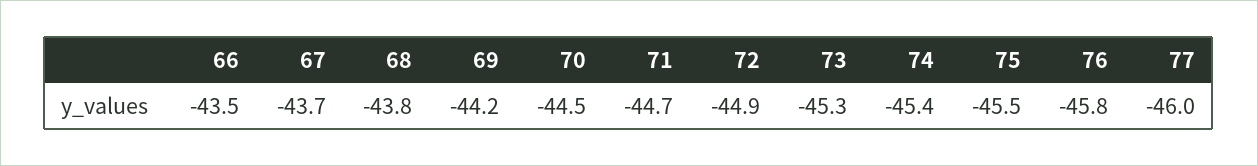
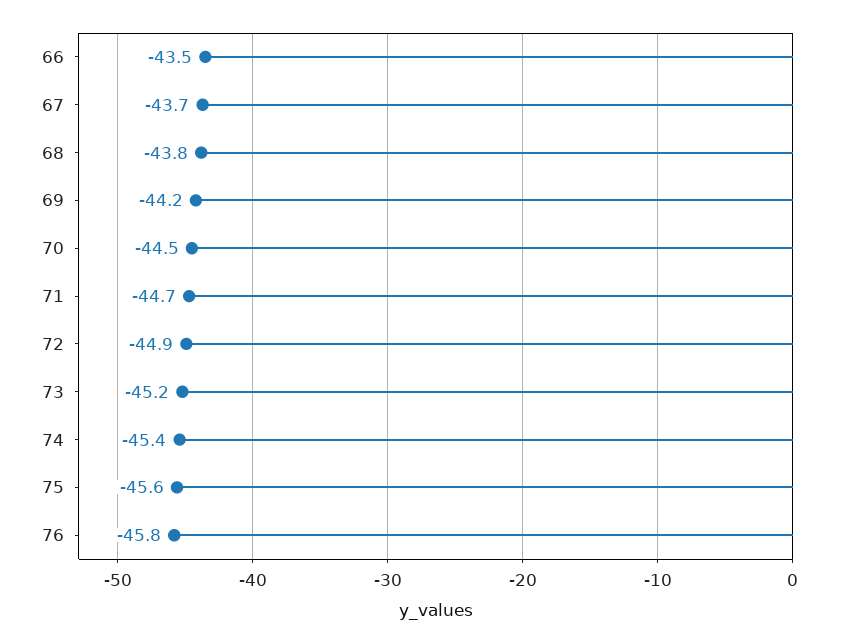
  {
    "66": -43.5,
    "67": -43.7,
    "68": -43.8,
    "69": -44.2,
    "70": -44.5,
    "71": -44.7,
    "72": -44.9,
-   "73": -45.3,
+   "73": -45.2,
    "74": -45.4,
-   "75": -45.5,
+   "75": -45.6,
-   "76": -45.8,
+   "76": -45.8
-   "77": -46
  }

